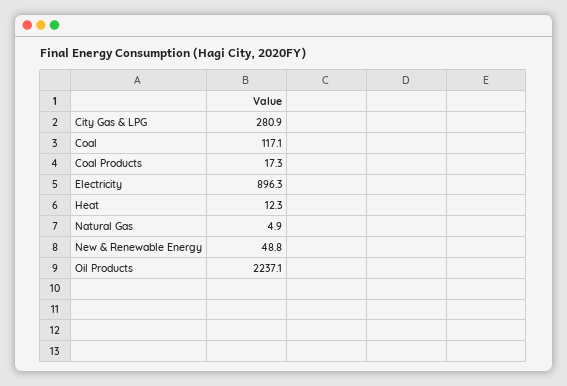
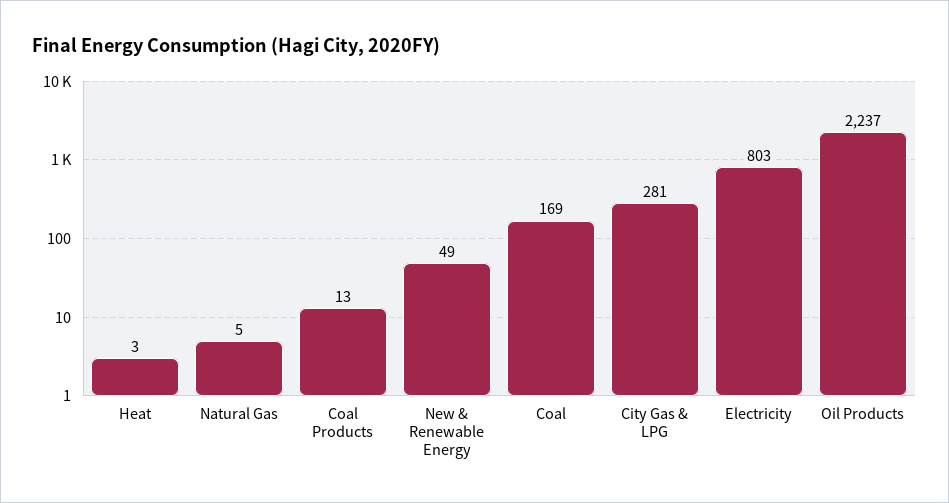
  {
    "City Gas & LPG": 280.9,
-   "Coal": 117.1,
+   "Coal": 169,
-   "Coal Products": 17.3,
+   "Coal Products": 13,
-   "Electricity": 896.3,
+   "Electricity": 803,
-   "Heat": 12.3,
+   "Heat": 3,
    "Natural Gas": 4.9,
    "New & Renewable Energy": 48.8,
    "Oil Products": 2237.1
  }

